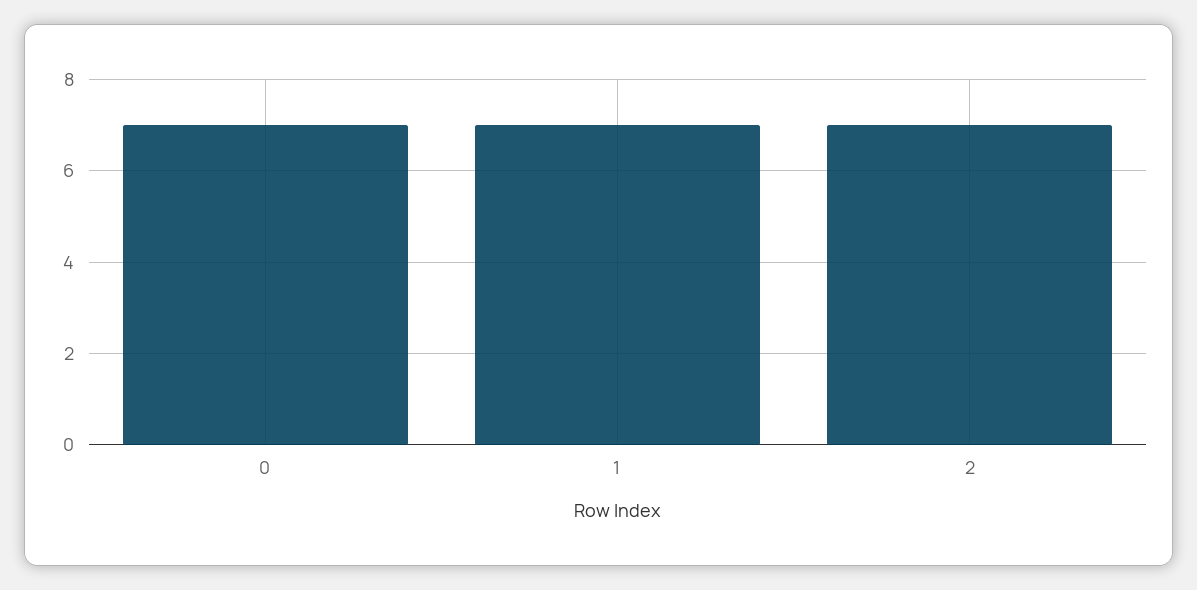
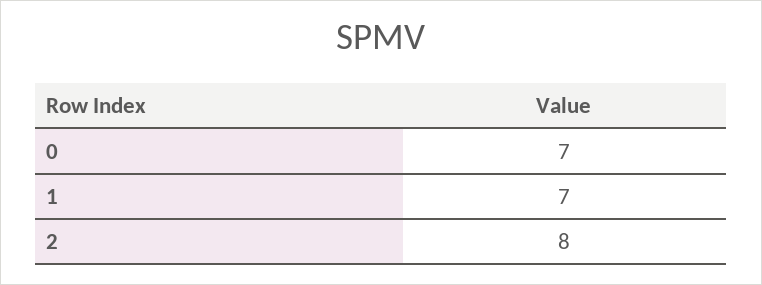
  {
    "0": 7,
    "1": 7,
-   "2": 7
+   "2": 8
  }

